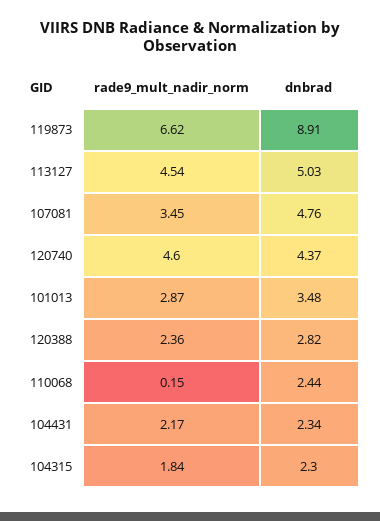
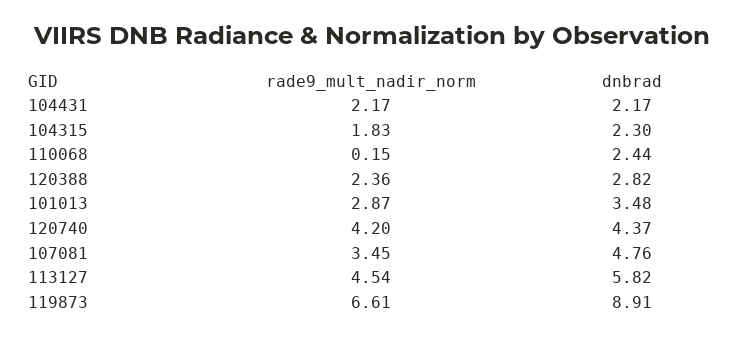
  {
    "rade9_mult_nadir_norm": {
-     "119873": 6.62,
+     "119873": 6.61,
      "113127": 4.54,
      "107081": 3.45,
-     "120740": 4.6,
+     "120740": 4.2,
      "101013": 2.87,
      "120388": 2.36,
      "110068": 0.15,
      "104431": 2.17,
-     "104315": 1.84
+     "104315": 1.83
    },
    "dnbrad": {
      "119873": 8.91,
-     "113127": 5.03,
+     "113127": 5.82,
      "107081": 4.76,
      "120740": 4.37,
      "101013": 3.48,
      "120388": 2.82,
      "110068": 2.44,
-     "104431": 2.34,
+     "104431": 2.17,
      "104315": 2.3
    }
  }

